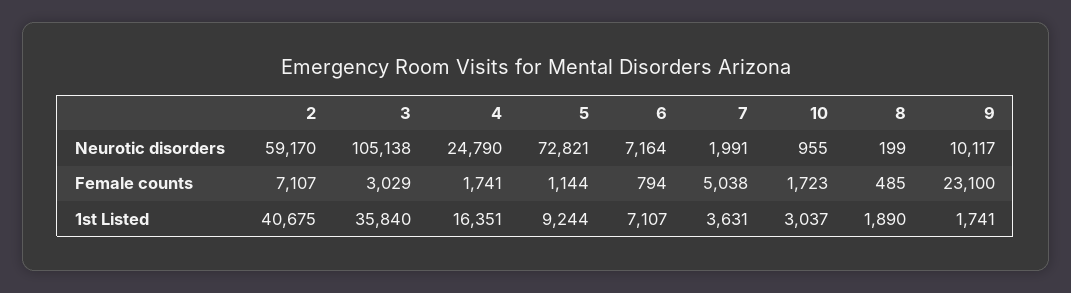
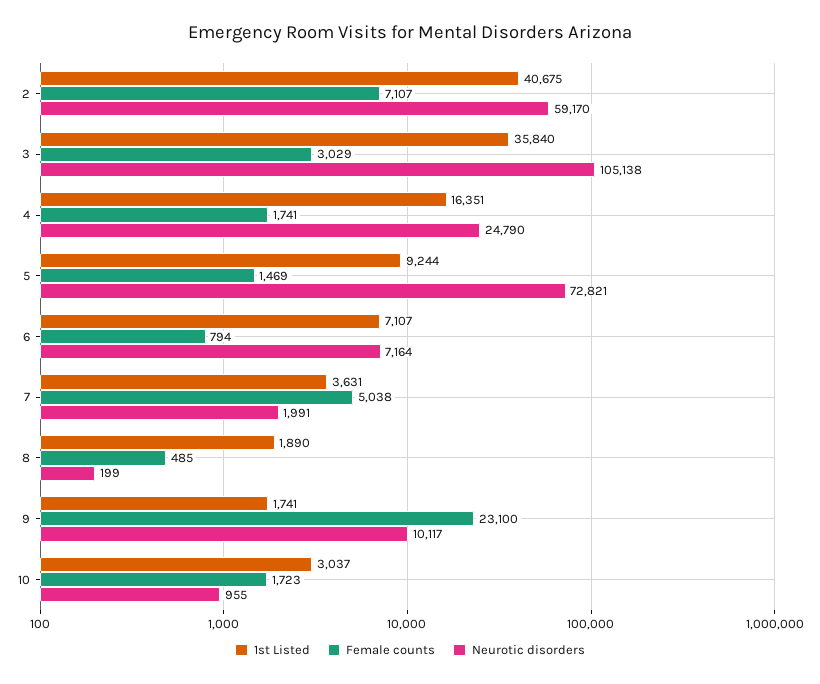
  {
    "Neurotic disorders": {
      "2": 59170,
      "3": 105138,
      "4": 24790,
      "5": 72821,
      "6": 7164,
      "7": 1991,
      "10": 955,
      "8": 199,
      "9": 10117
    },
    "Female counts": {
      "2": 7107,
      "3": 3029,
      "4": 1741,
-     "5": 1144,
+     "5": 1469,
      "6": 794,
      "7": 5038,
      "10": 1723,
      "8": 485,
      "9": 23100
    },
    "1st Listed": {
      "2": 40675,
      "3": 35840,
      "4": 16351,
      "5": 9244,
      "6": 7107,
      "7": 3631,
      "10": 3037,
      "8": 1890,
      "9": 1741
    }
  }

